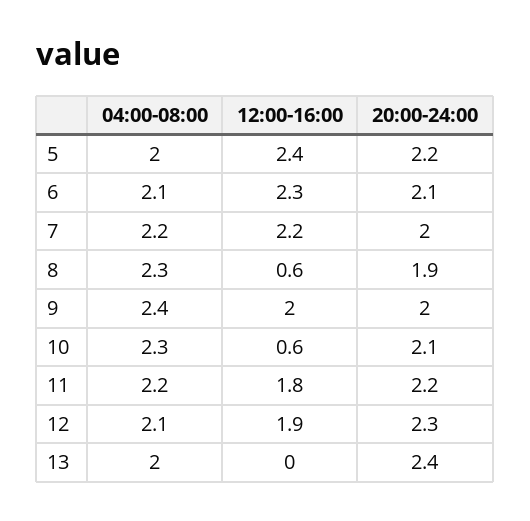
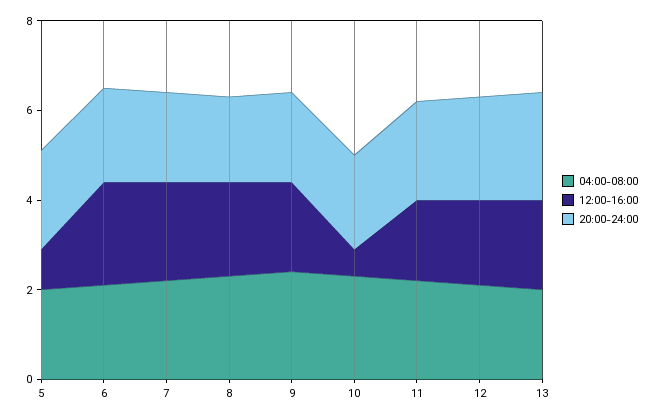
  {
    "04:00-08:00": {
      "5": 2,
      "6": 2.1,
      "7": 2.2,
      "8": 2.3,
      "9": 2.4,
      "10": 2.3,
      "11": 2.2,
      "12": 2.1,
      "13": 2
    },
    "12:00-16:00": {
-     "5": 2.4,
+     "5": 1,
      "6": 2.3,
      "7": 2.2,
-     "8": 0.6,
+     "8": 2,
      "9": 2,
      "10": 0.6,
      "11": 1.8,
      "12": 1.9,
-     "13": 0
+     "13": 2
    },
    "20:00-24:00": {
      "5": 2.2,
      "6": 2.1,
      "7": 2,
      "8": 1.9,
      "9": 2,
      "10": 2.1,
      "11": 2.2,
      "12": 2.3,
      "13": 2.4
    }
  }

